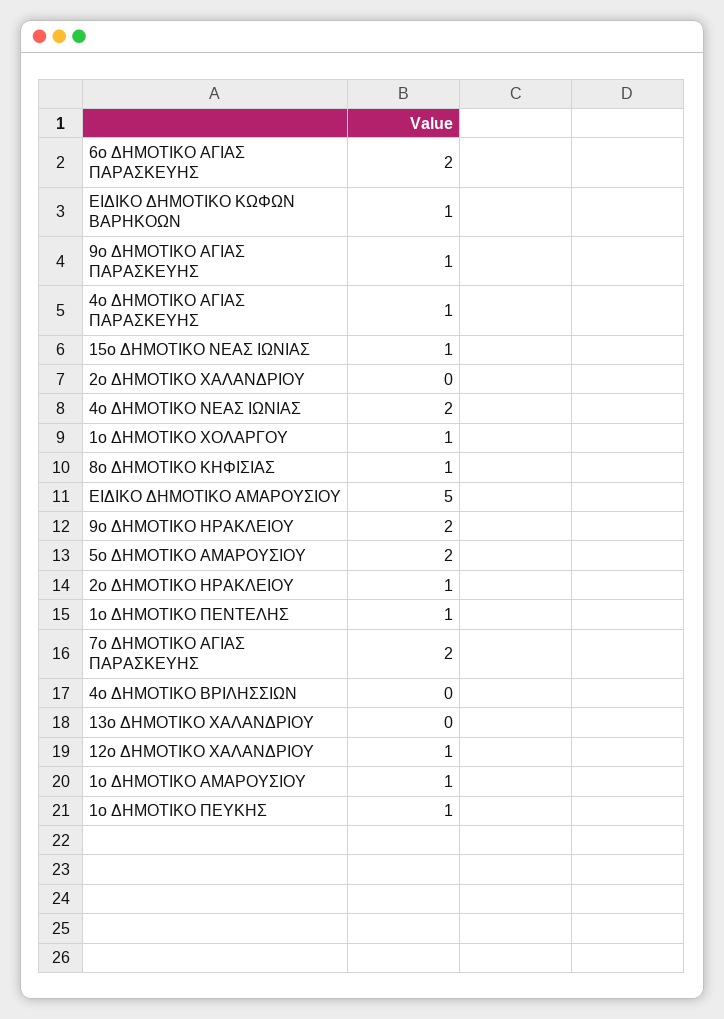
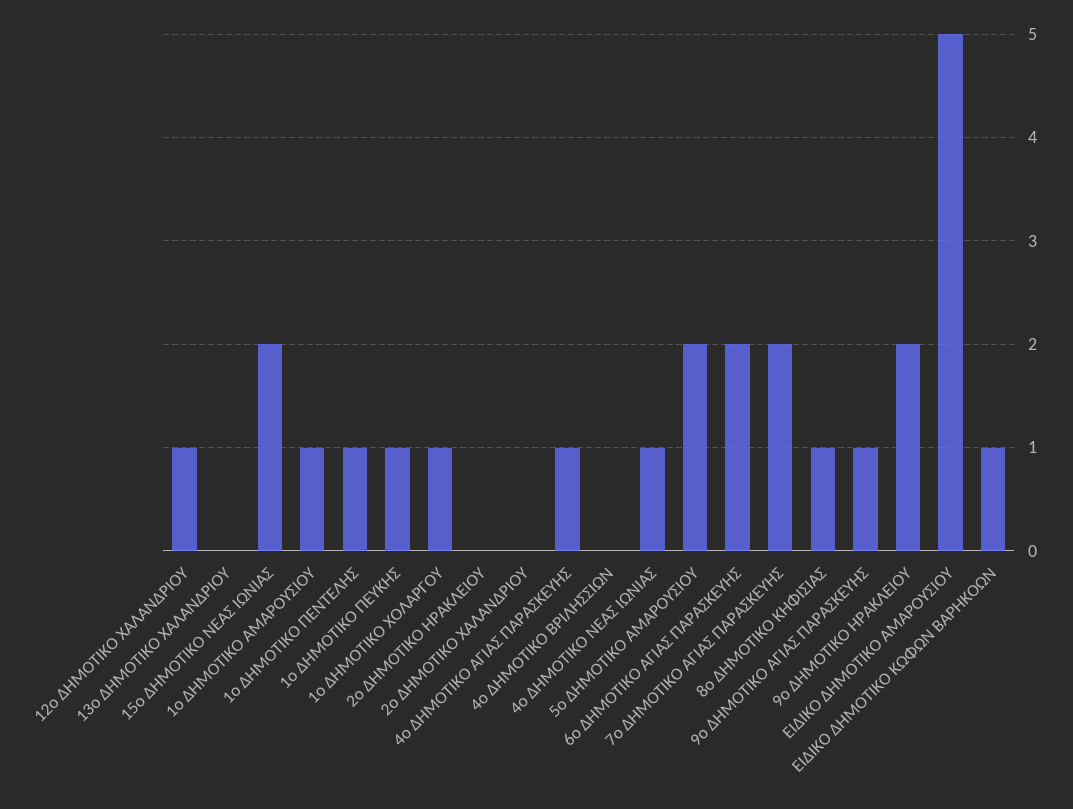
  {
    "6ο ΔΗΜΟΤΙΚΟ ΑΓΙΑΣ ΠΑΡΑΣΚΕΥΗΣ": 2,
    "ΕΙΔΙΚΟ ΔΗΜΟΤΙΚΟ ΚΩΦΩΝ ΒΑΡΗΚΟΩΝ": 1,
    "9ο ΔΗΜΟΤΙΚΟ ΑΓΙΑΣ ΠΑΡΑΣΚΕΥΗΣ": 1,
    "4ο ΔΗΜΟΤΙΚΟ ΑΓΙΑΣ ΠΑΡΑΣΚΕΥΗΣ": 1,
-   "15ο ΔΗΜΟΤΙΚΟ ΝΕΑΣ ΙΩΝΙΑΣ": 1,
+   "15ο ΔΗΜΟΤΙΚΟ ΝΕΑΣ ΙΩΝΙΑΣ": 2,
    "2ο ΔΗΜΟΤΙΚΟ ΧΑΛΑΝΔΡΙΟΥ": 0,
-   "4ο ΔΗΜΟΤΙΚΟ ΝΕΑΣ ΙΩΝΙΑΣ": 2,
+   "4ο ΔΗΜΟΤΙΚΟ ΝΕΑΣ ΙΩΝΙΑΣ": 1,
    "1ο ΔΗΜΟΤΙΚΟ ΧΟΛΑΡΓΟΥ": 1,
    "8ο ΔΗΜΟΤΙΚΟ ΚΗΦΙΣΙΑΣ": 1,
    "ΕΙΔΙΚΟ ΔΗΜΟΤΙΚΟ ΑΜΑΡΟΥΣΙΟΥ": 5,
    "9ο ΔΗΜΟΤΙΚΟ ΗΡΑΚΛΕΙΟΥ": 2,
    "5ο ΔΗΜΟΤΙΚΟ ΑΜΑΡΟΥΣΙΟΥ": 2,
-   "2ο ΔΗΜΟΤΙΚΟ ΗΡΑΚΛΕΙΟΥ": 1,
+   "2ο ΔΗΜΟΤΙΚΟ ΗΡΑΚΛΕΙΟΥ": 0,
    "1ο ΔΗΜΟΤΙΚΟ ΠΕΝΤΕΛΗΣ": 1,
    "7ο ΔΗΜΟΤΙΚΟ ΑΓΙΑΣ ΠΑΡΑΣΚΕΥΗΣ": 2,
    "4ο ΔΗΜΟΤΙΚΟ ΒΡΙΛΗΣΣΙΩΝ": 0,
    "13ο ΔΗΜΟΤΙΚΟ ΧΑΛΑΝΔΡΙΟΥ": 0,
    "12ο ΔΗΜΟΤΙΚΟ ΧΑΛΑΝΔΡΙΟΥ": 1,
    "1ο ΔΗΜΟΤΙΚΟ ΑΜΑΡΟΥΣΙΟΥ": 1,
    "1ο ΔΗΜΟΤΙΚΟ ΠΕΥΚΗΣ": 1
  }

